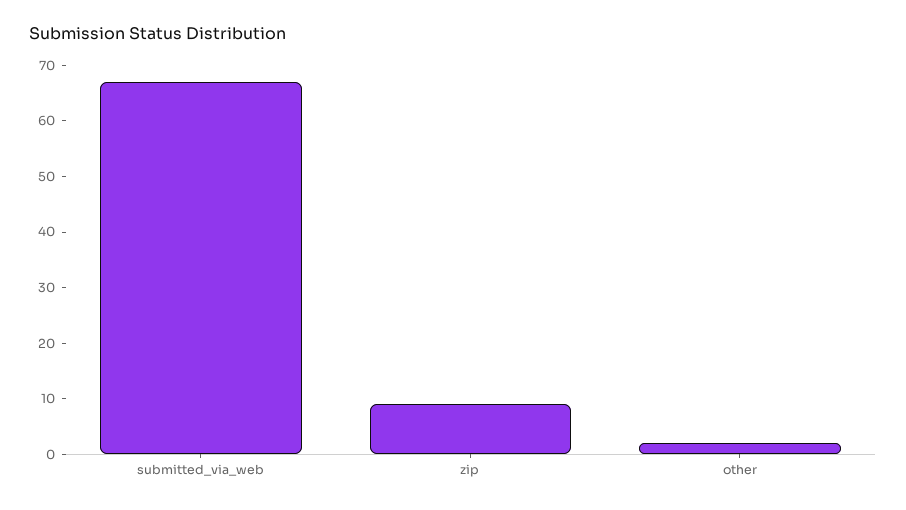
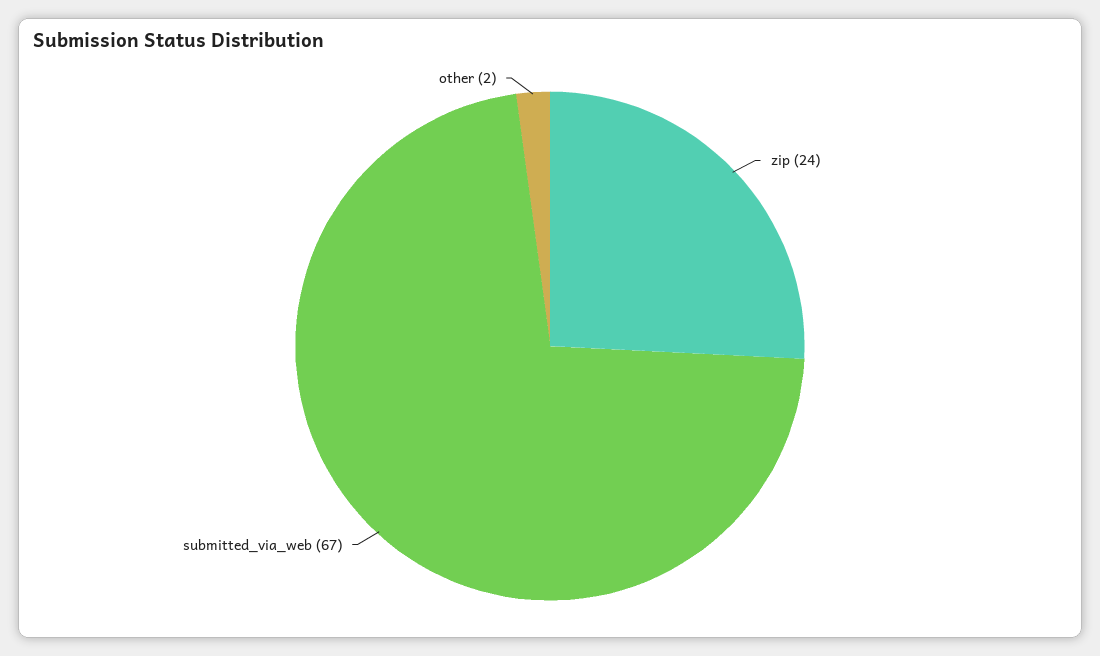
  {
    "submitted_via_web": 67,
-   "zip": 10,
+   "zip": 24,
    "other": 2
  }

